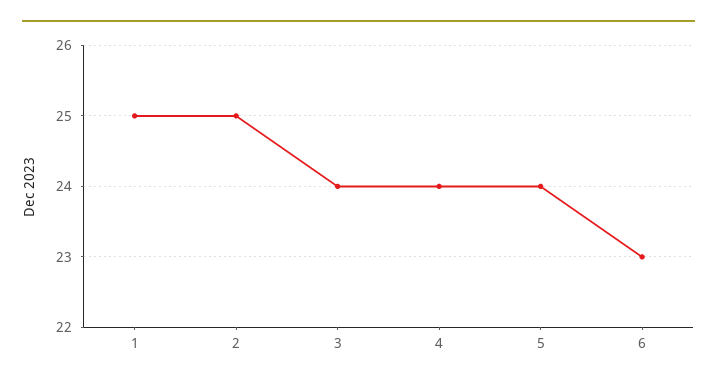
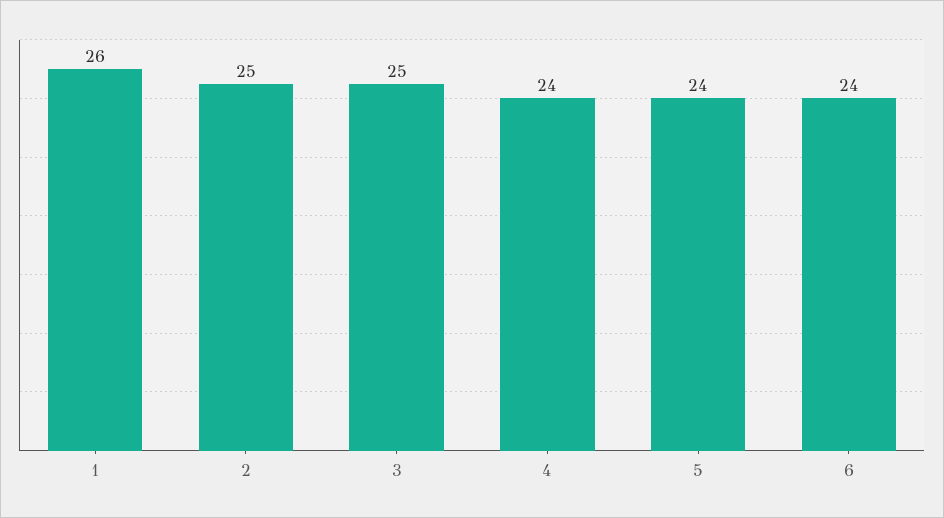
  {
-   "1": 25,
+   "1": 26,
    "2": 25,
-   "3": 24,
+   "3": 25,
    "4": 24,
    "5": 24,
-   "6": 23
+   "6": 24
  }

